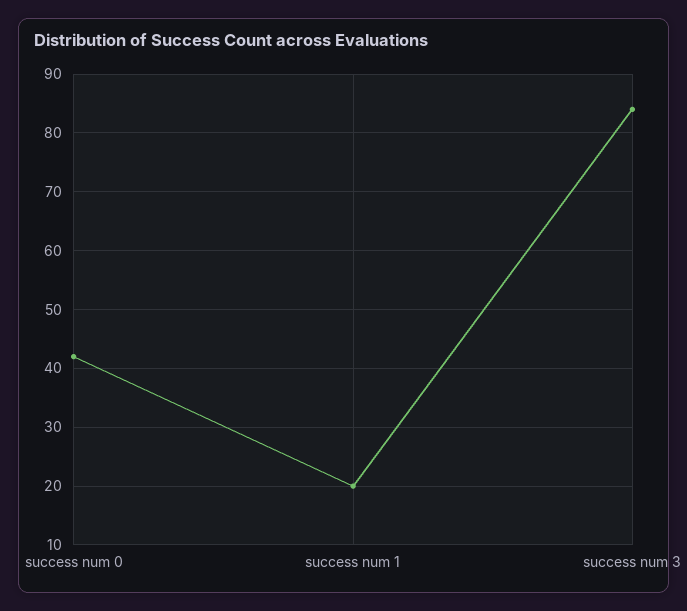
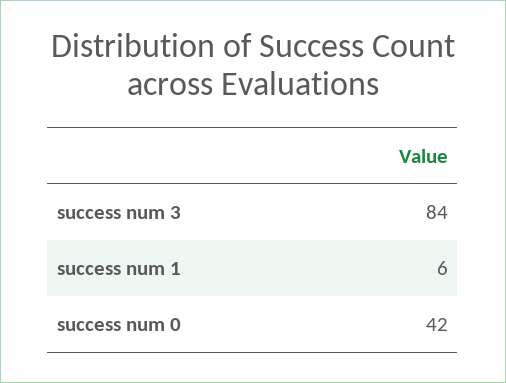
  {
    "success num 0": 42,
-   "success num 1": 20,
+   "success num 1": 6,
    "success num 3": 84
  }

